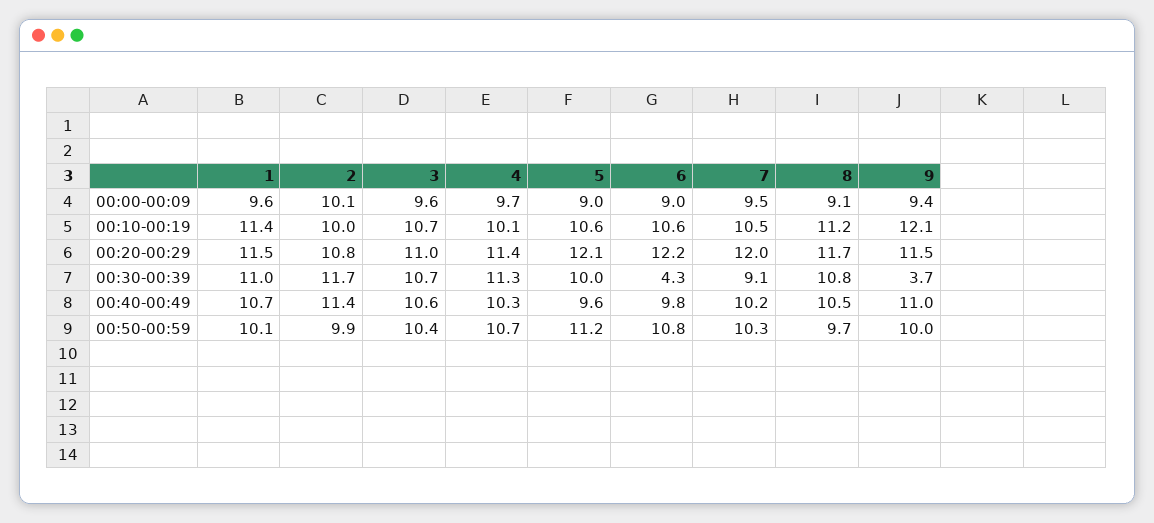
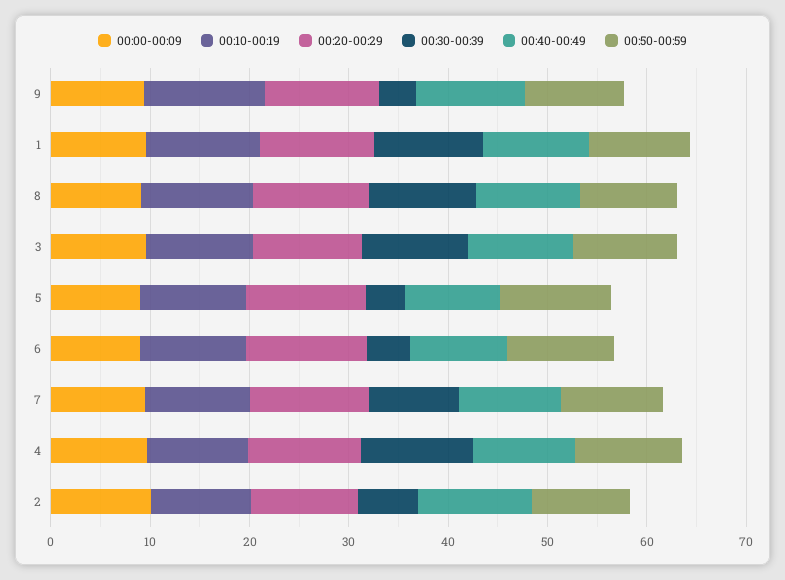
  {
    "00:00-00:09": {
      "1": 9.6,
      "2": 10.1,
      "3": 9.6,
      "4": 9.7,
      "5": 9,
      "6": 9,
      "7": 9.5,
      "8": 9.1,
      "9": 9.4
    },
    "00:10-00:19": {
      "1": 11.4,
      "2": 10,
      "3": 10.7,
      "4": 10.1,
      "5": 10.6,
      "6": 10.6,
      "7": 10.5,
      "8": 11.2,
      "9": 12.1
    },
    "00:20-00:29": {
      "1": 11.5,
      "2": 10.8,
      "3": 11,
      "4": 11.4,
      "5": 12.1,
      "6": 12.2,
      "7": 12,
      "8": 11.7,
      "9": 11.5
    },
    "00:30-00:39": {
      "1": 11,
-     "2": 11.7,
+     "2": 6,
      "3": 10.7,
      "4": 11.3,
-     "5": 10,
+     "5": 4,
      "6": 4.3,
      "7": 9.1,
      "8": 10.8,
      "9": 3.7
    },
    "00:40-00:49": {
      "1": 10.7,
      "2": 11.4,
      "3": 10.6,
      "4": 10.3,
      "5": 9.6,
      "6": 9.8,
      "7": 10.2,
      "8": 10.5,
      "9": 11
    },
    "00:50-00:59": {
      "1": 10.1,
      "2": 9.9,
      "3": 10.4,
      "4": 10.7,
      "5": 11.2,
      "6": 10.8,
      "7": 10.3,
      "8": 9.7,
      "9": 10
    }
  }

